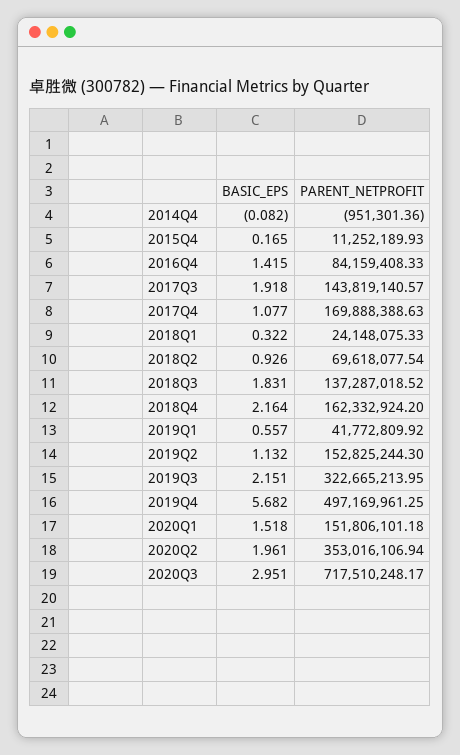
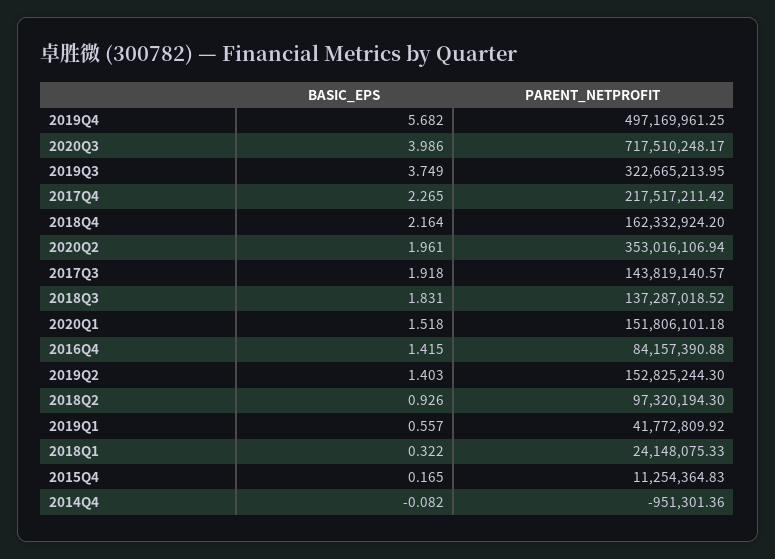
  {
    "BASIC_EPS": {
      "2014Q4": -0.082,
      "2015Q4": 0.165,
      "2016Q4": 1.415,
      "2017Q3": 1.918,
-     "2017Q4": 1.077,
+     "2017Q4": 2.265,
      "2018Q1": 0.322,
      "2018Q2": 0.926,
      "2018Q3": 1.831,
      "2018Q4": 2.164,
      "2019Q1": 0.557,
-     "2019Q2": 1.132,
+     "2019Q2": 1.403,
-     "2019Q3": 2.151,
+     "2019Q3": 3.749,
      "2019Q4": 5.682,
      "2020Q1": 1.518,
      "2020Q2": 1.961,
-     "2020Q3": 2.951
+     "2020Q3": 3.986
    },
    "PARENT_NETPROFIT": {
      "2014Q4": -951301.36,
-     "2015Q4": 11252189.93,
+     "2015Q4": 11254364.83,
-     "2016Q4": 84159408.33,
+     "2016Q4": 84157390.88,
      "2017Q3": 143819140.57,
-     "2017Q4": 169888388.63,
+     "2017Q4": 217517211.42,
      "2018Q1": 24148075.33,
-     "2018Q2": 69618077.54,
+     "2018Q2": 97320194.3,
      "2018Q3": 137287018.52,
      "2018Q4": 162332924.2,
      "2019Q1": 41772809.92,
      "2019Q2": 152825244.3,
      "2019Q3": 322665213.95,
      "2019Q4": 497169961.25,
      "2020Q1": 151806101.18,
      "2020Q2": 353016106.94,
      "2020Q3": 717510248.17
    }
  }

